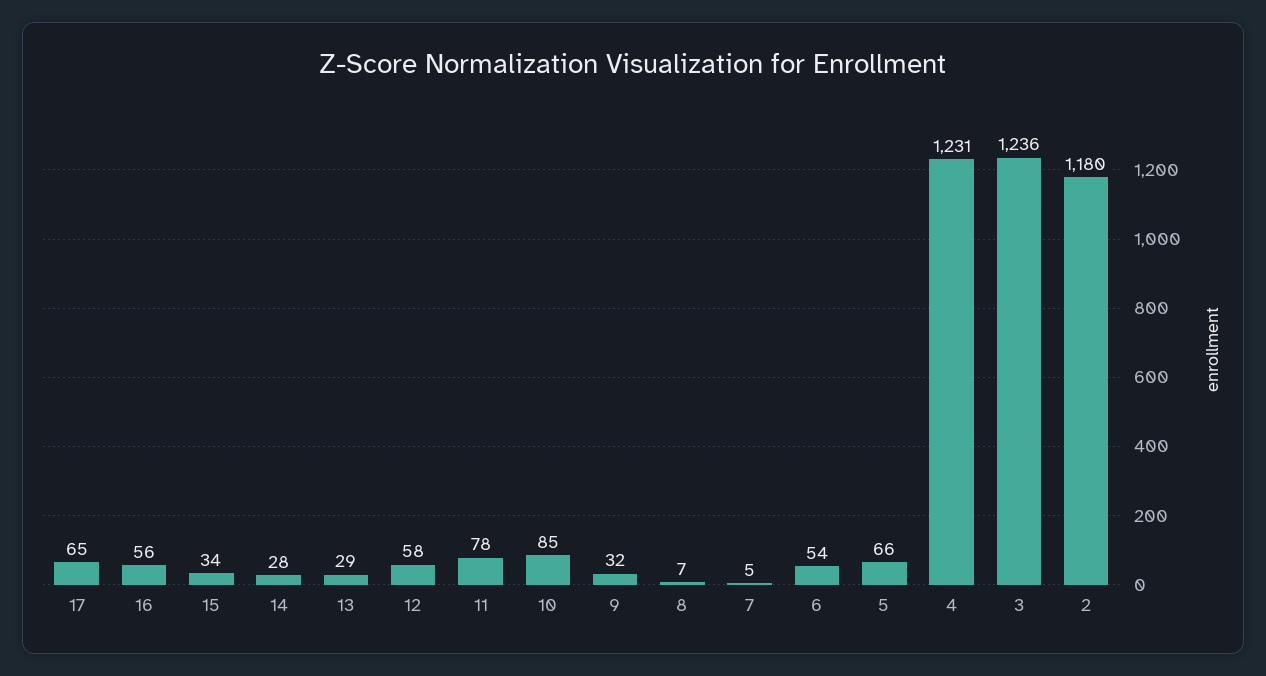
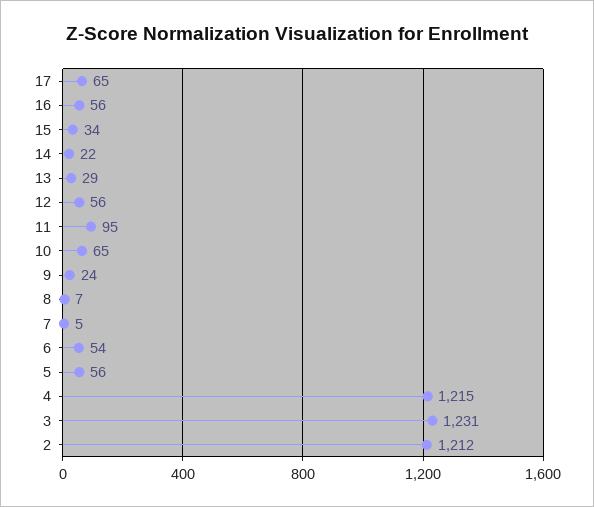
  {
    "17": 65,
    "16": 56,
    "15": 34,
-   "14": 28,
+   "14": 22,
    "13": 29,
-   "12": 58,
+   "12": 56,
-   "11": 78,
+   "11": 95,
-   "10": 85,
+   "10": 65,
-   "9": 32,
+   "9": 24,
    "8": 7,
    "7": 5,
    "6": 54,
-   "5": 66,
+   "5": 56,
-   "4": 1231,
+   "4": 1215,
-   "3": 1236,
+   "3": 1231,
-   "2": 1180
+   "2": 1212
  }

